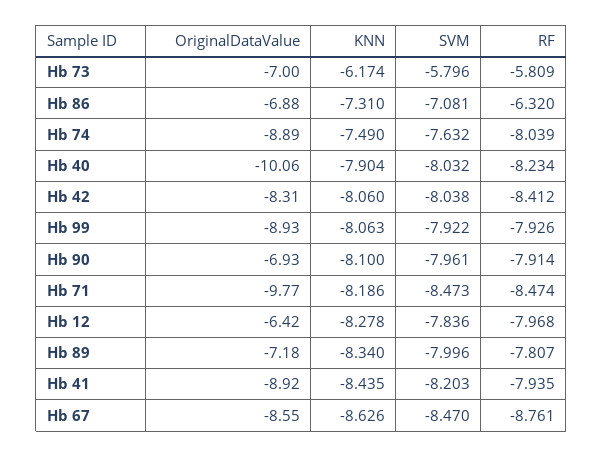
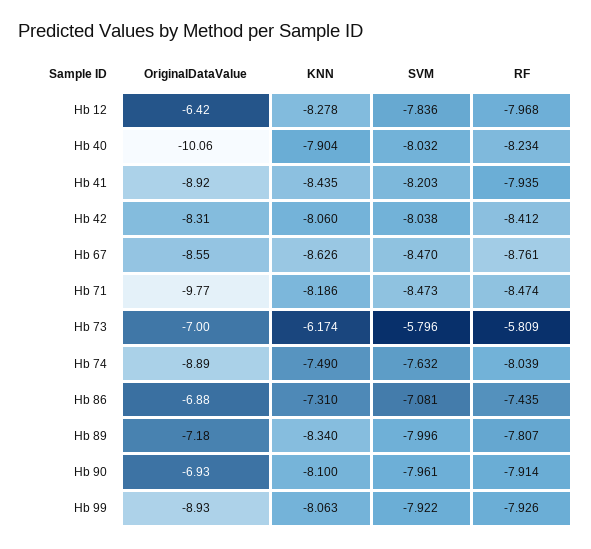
  {
    "OriginalDataValue": {
      "Hb 73": -7,
      "Hb 86": -6.88,
      "Hb 74": -8.89,
      "Hb 40": -10.06,
      "Hb 42": -8.31,
      "Hb 99": -8.93,
      "Hb 90": -6.93,
      "Hb 71": -9.77,
      "Hb 12": -6.42,
      "Hb 89": -7.18,
      "Hb 41": -8.92,
      "Hb 67": -8.55
    },
    "KNN": {
      "Hb 73": -6.174,
      "Hb 86": -7.31,
      "Hb 74": -7.49,
      "Hb 40": -7.904,
      "Hb 42": -8.06,
      "Hb 99": -8.063,
      "Hb 90": -8.1,
      "Hb 71": -8.186,
      "Hb 12": -8.278,
      "Hb 89": -8.34,
      "Hb 41": -8.435,
      "Hb 67": -8.626
    },
    "SVM": {
      "Hb 73": -5.796,
      "Hb 86": -7.081,
      "Hb 74": -7.632,
      "Hb 40": -8.032,
      "Hb 42": -8.038,
      "Hb 99": -7.922,
      "Hb 90": -7.961,
      "Hb 71": -8.473,
      "Hb 12": -7.836,
      "Hb 89": -7.996,
      "Hb 41": -8.203,
      "Hb 67": -8.47
    },
    "RF": {
      "Hb 73": -5.809,
-     "Hb 86": -6.32,
+     "Hb 86": -7.435,
      "Hb 74": -8.039,
      "Hb 40": -8.234,
      "Hb 42": -8.412,
      "Hb 99": -7.926,
      "Hb 90": -7.914,
      "Hb 71": -8.474,
      "Hb 12": -7.968,
      "Hb 89": -7.807,
      "Hb 41": -7.935,
      "Hb 67": -8.761
    }
  }

